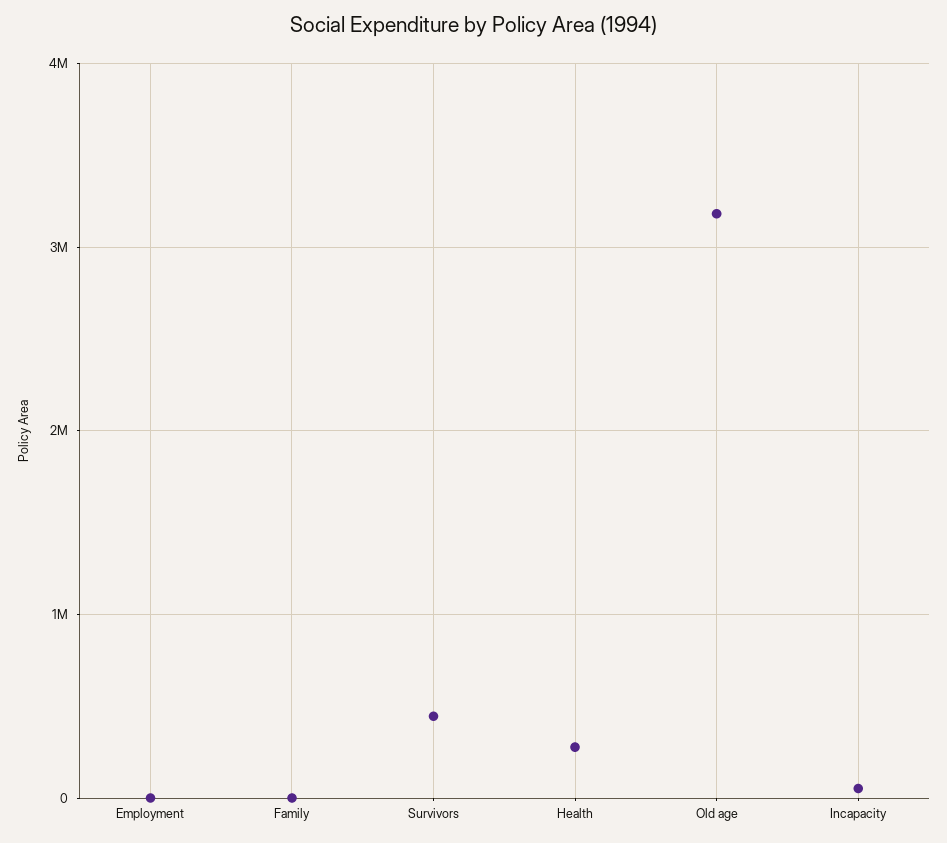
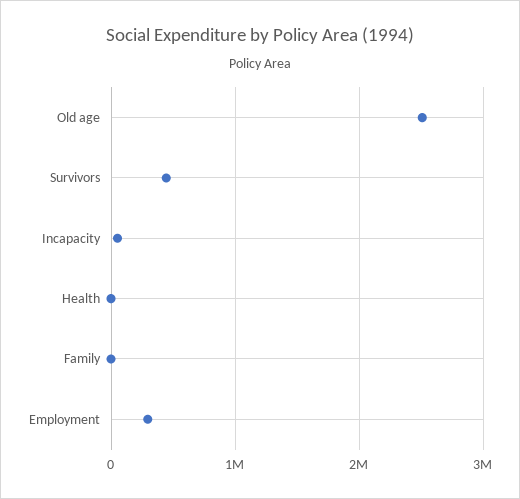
  {
-   "Employment": 0,
+   "Employment": 300000,
    "Family": 0,
    "Survivors": 400000,
-   "Health": 300000,
+   "Health": 0,
-   "Old age": 3200000,
+   "Old age": 2500000,
    "Incapacity": 100000
  }

